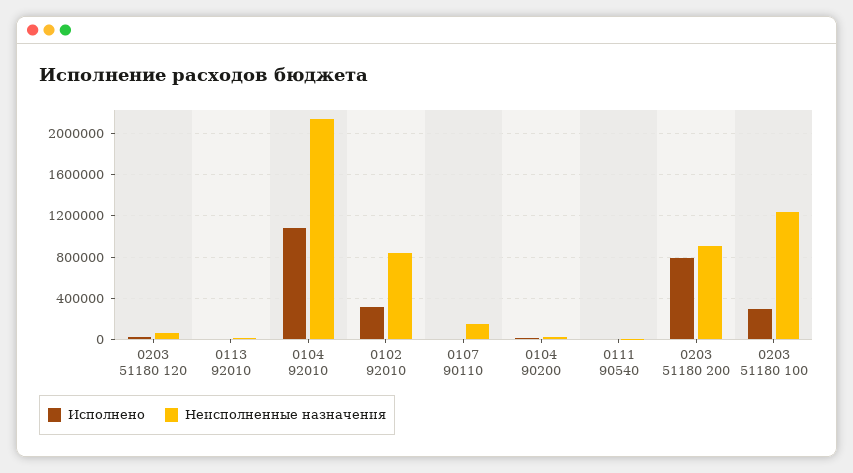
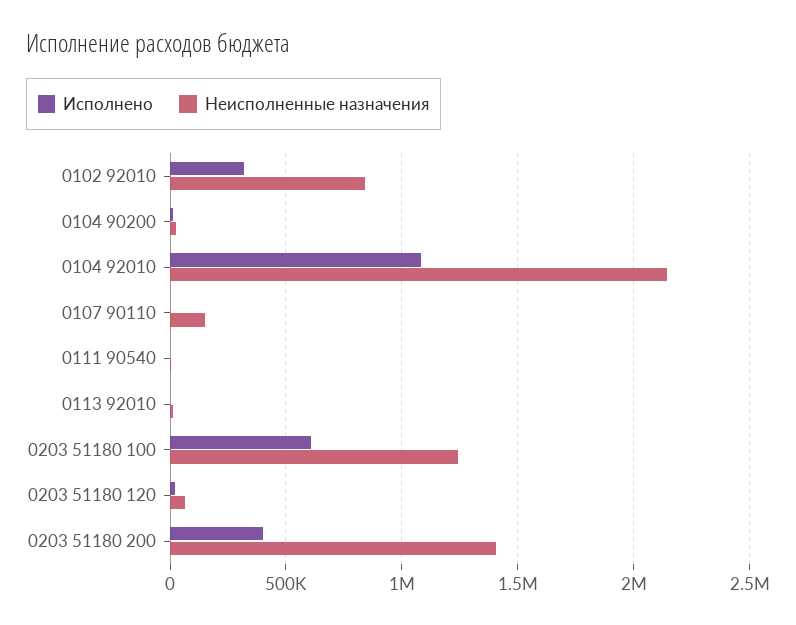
  {
    "Исполнено": {
      "0203 51180 120": 0,
      "0113 92010": 0,
      "0104 92010": 1100000,
      "0102 92010": 300000,
      "0107 90110": 0,
      "0104 90200": 0,
      "0111 90540": 0,
-     "0203 51180 200": 800000,
+     "0203 51180 200": 400000,
-     "0203 51180 100": 300000
+     "0203 51180 100": 600000
    },
    "Неисполненные назначения": {
      "0203 51180 120": 50000,
      "0113 92010": 0,
      "0104 92010": 2150000,
      "0102 92010": 850000,
      "0107 90110": 150000,
      "0104 90200": 50000,
      "0111 90540": 0,
-     "0203 51180 200": 900000,
+     "0203 51180 200": 1400000,
      "0203 51180 100": 1250000
    }
  }

